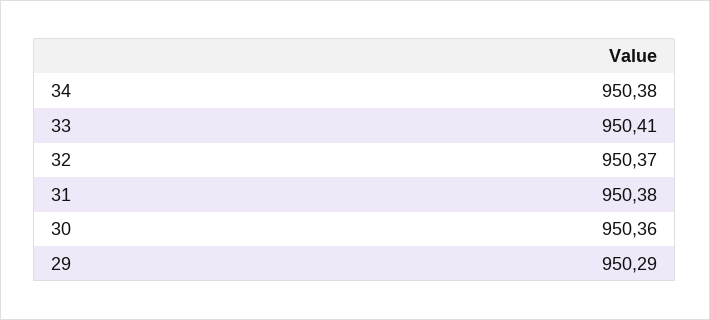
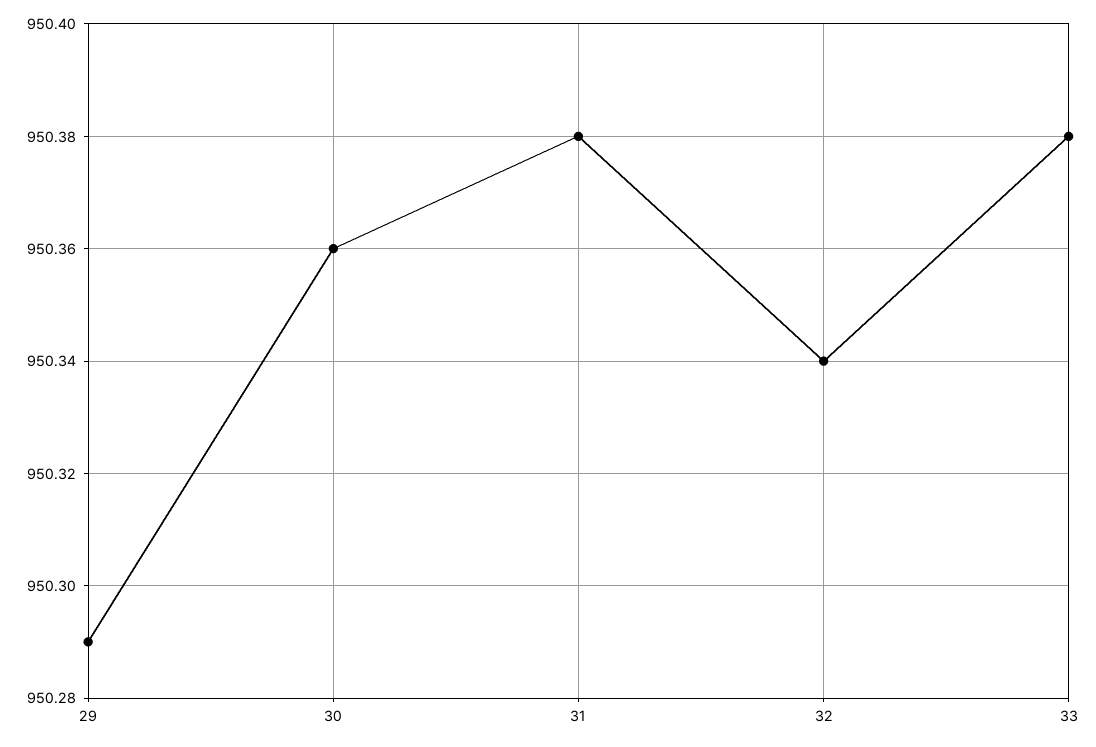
  {
-   "34": 950.38,
-   "33": 950.41,
+   "33": 950.38,
-   "32": 950.37,
+   "32": 950.34,
    "31": 950.38,
    "30": 950.36,
    "29": 950.29
  }

